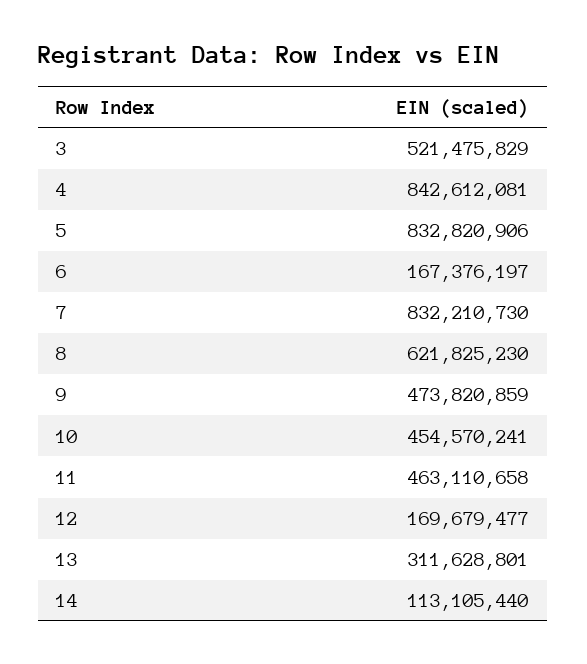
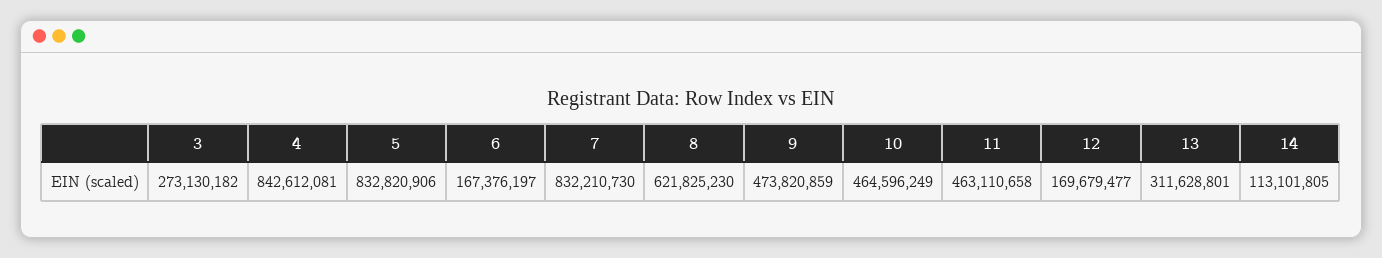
  {
-   "3": 521475829,
+   "3": 273130182,
    "4": 842612081,
    "5": 832820906,
    "6": 167376197,
    "7": 832210730,
    "8": 621825230,
    "9": 473820859,
-   "10": 454570241,
+   "10": 464596249,
    "11": 463110658,
    "12": 169679477,
    "13": 311628801,
-   "14": 113105440
+   "14": 113101805
  }

